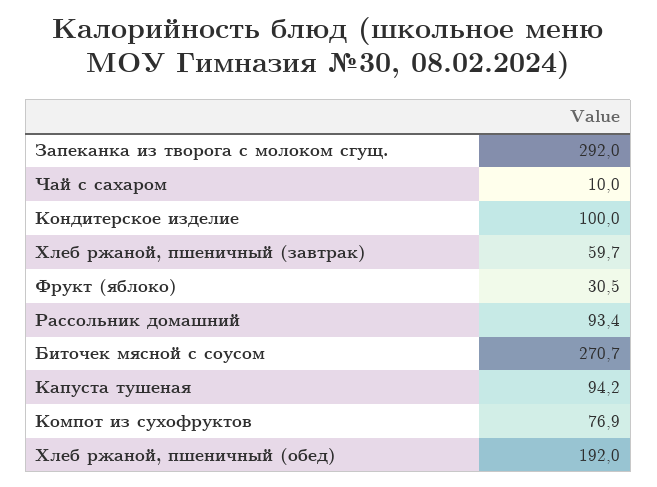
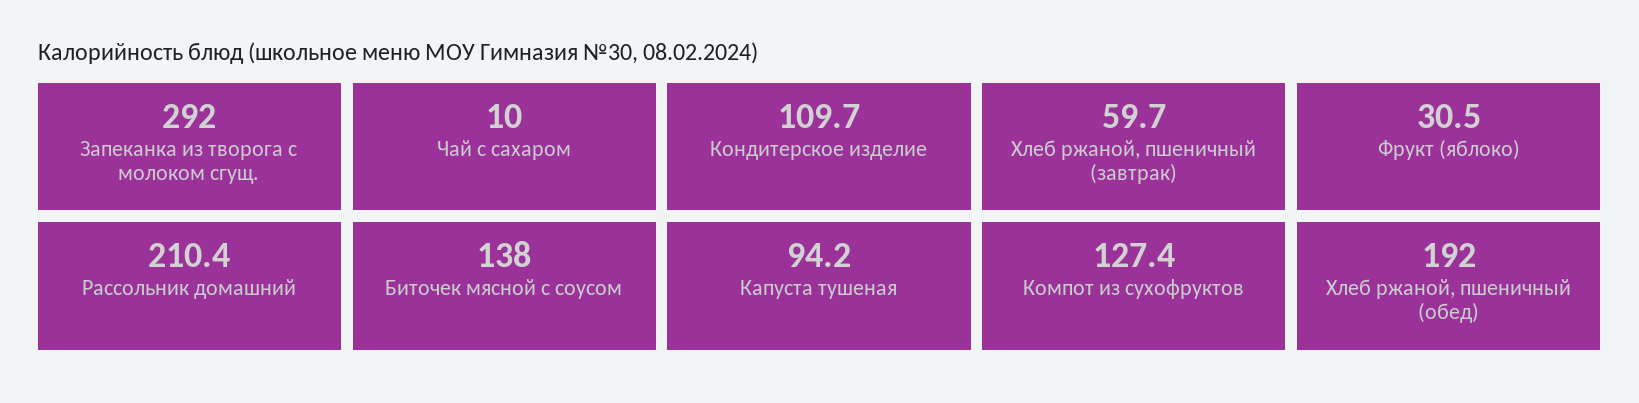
  {
    "Запеканка из творога с молоком сгущ.": 292,
    "Чай с сахаром": 10,
-   "Кондитерское изделие": 100,
+   "Кондитерское изделие": 109.7,
    "Хлеб ржаной, пшеничный (завтрак)": 59.7,
    "Фрукт (яблоко)": 30.5,
-   "Рассольник домашний": 93.4,
+   "Рассольник домашний": 210.4,
-   "Биточек мясной с соусом": 270.7,
+   "Биточек мясной с соусом": 138,
    "Капуста тушеная": 94.2,
-   "Компот из сухофруктов": 76.9,
+   "Компот из сухофруктов": 127.4,
    "Хлеб ржаной, пшеничный (обед)": 192
  }

